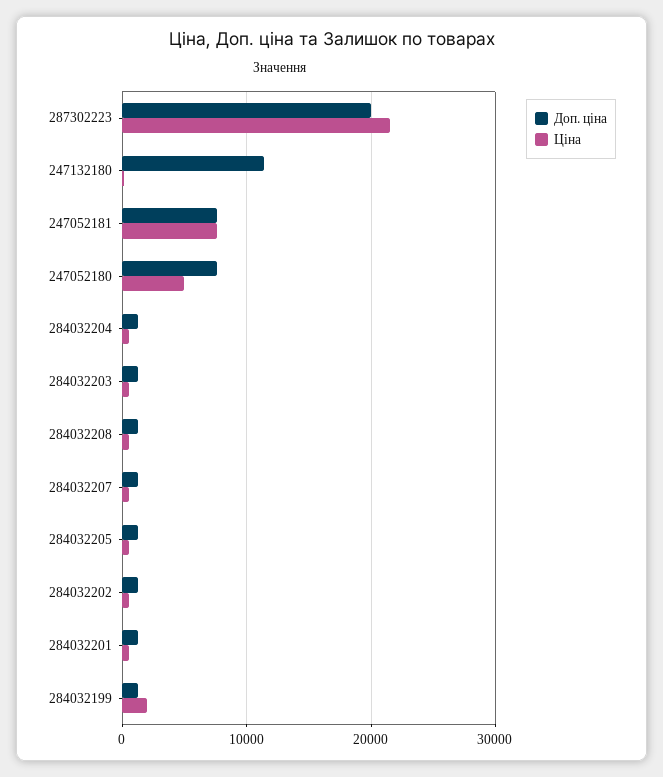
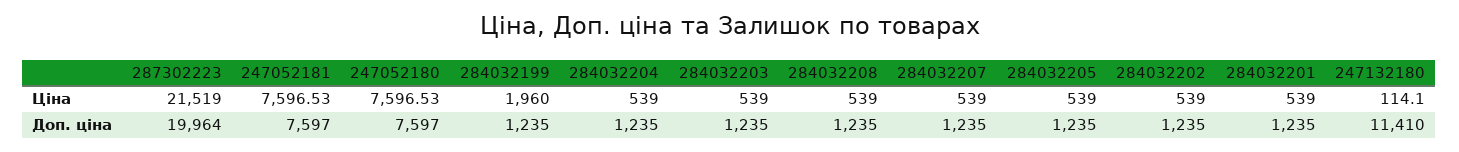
  {
    "Доп. ціна": {
      "287302223": 19964,
      "247132180": 11410,
      "247052181": 7597,
      "247052180": 7597,
      "284032204": 1235,
      "284032203": 1235,
      "284032208": 1235,
      "284032207": 1235,
      "284032205": 1235,
      "284032202": 1235,
      "284032201": 1235,
      "284032199": 1235
    },
    "Ціна": {
      "287302223": 21519,
      "247132180": 114.1,
      "247052181": 7596.53,
-     "247052180": 5000,
+     "247052180": 7596.53,
      "284032204": 539,
      "284032203": 539,
      "284032208": 539,
      "284032207": 539,
      "284032205": 539,
      "284032202": 539,
      "284032201": 539,
      "284032199": 1960
    }
  }

